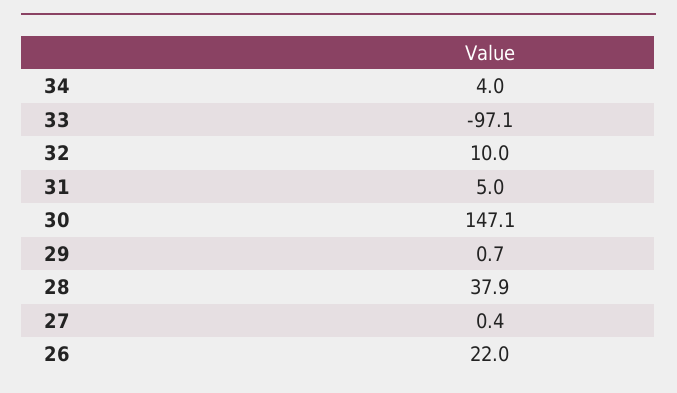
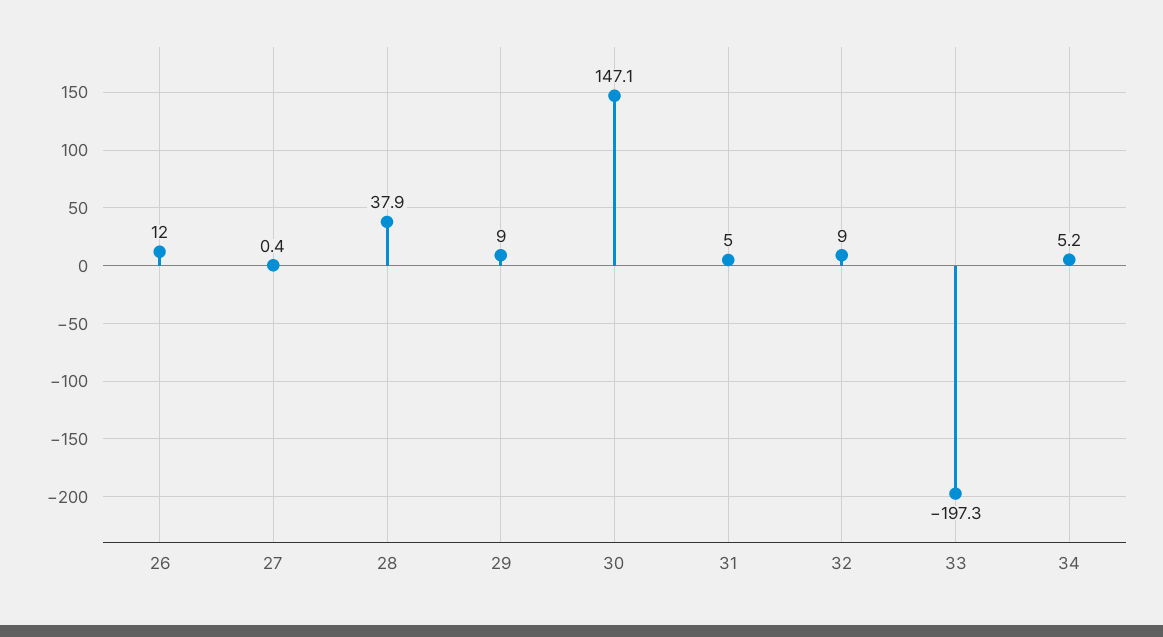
  {
-   "34": 4,
+   "34": 5.2,
-   "33": -97.1,
+   "33": -197.3,
-   "32": 10,
+   "32": 9,
    "31": 5,
    "30": 147.1,
-   "29": 0.7,
+   "29": 9,
    "28": 37.9,
    "27": 0.4,
-   "26": 22
+   "26": 12
  }

